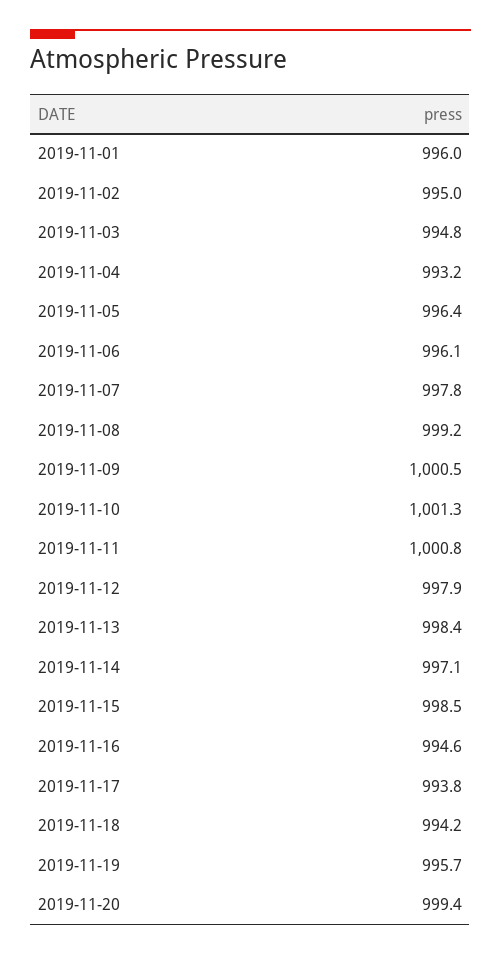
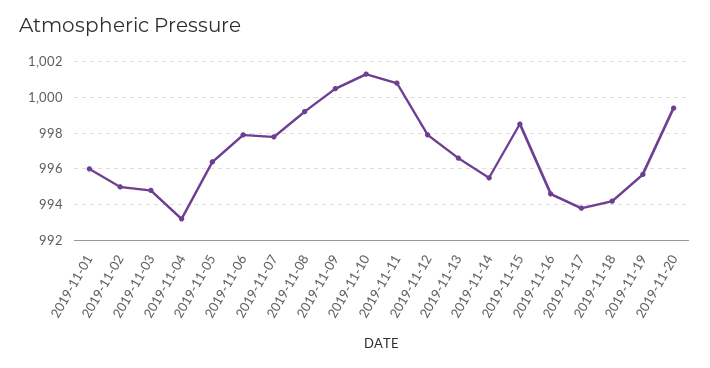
  {
    "2019-11-01": 996,
    "2019-11-02": 995,
    "2019-11-03": 994.8,
    "2019-11-04": 993.2,
    "2019-11-05": 996.4,
-   "2019-11-06": 996.1,
+   "2019-11-06": 998,
    "2019-11-07": 997.8,
    "2019-11-08": 999.2,
    "2019-11-09": 1000.5,
    "2019-11-10": 1001.3,
    "2019-11-11": 1000.8,
    "2019-11-12": 997.9,
-   "2019-11-13": 998.4,
+   "2019-11-13": 996.5,
-   "2019-11-14": 997.1,
+   "2019-11-14": 995.5,
    "2019-11-15": 998.5,
    "2019-11-16": 994.6,
    "2019-11-17": 993.8,
    "2019-11-18": 994.2,
    "2019-11-19": 995.7,
    "2019-11-20": 999.4
  }

